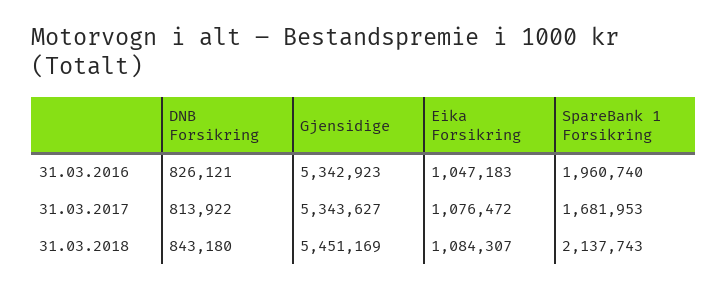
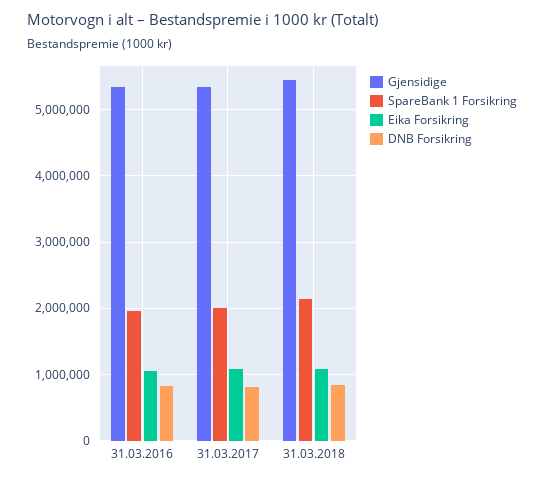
  {
    "DNB Forsikring": {
      "31.03.2016": 826121,
      "31.03.2017": 813922,
      "31.03.2018": 843180
    },
    "Gjensidige": {
      "31.03.2016": 5342923,
      "31.03.2017": 5343627,
      "31.03.2018": 5451169
    },
    "Eika Forsikring": {
      "31.03.2016": 1047183,
      "31.03.2017": 1076472,
      "31.03.2018": 1084307
    },
    "SpareBank 1 Forsikring": {
      "31.03.2016": 1960740,
-     "31.03.2017": 1681953,
+     "31.03.2017": 2000000,
      "31.03.2018": 2137743
    }
  }

